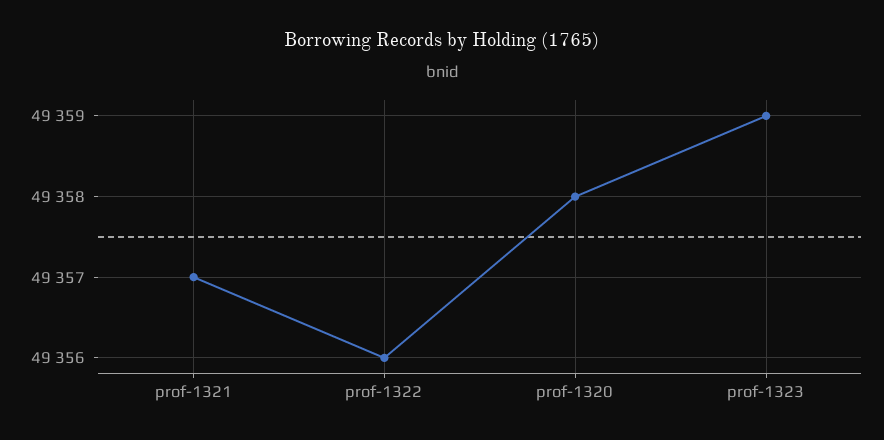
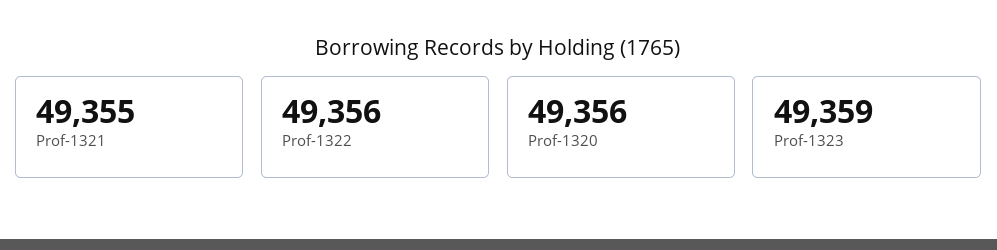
  {
-   "prof-1321": 49357,
+   "prof-1321": 49355,
    "prof-1322": 49356,
-   "prof-1320": 49358,
+   "prof-1320": 49356,
    "prof-1323": 49359
  }

